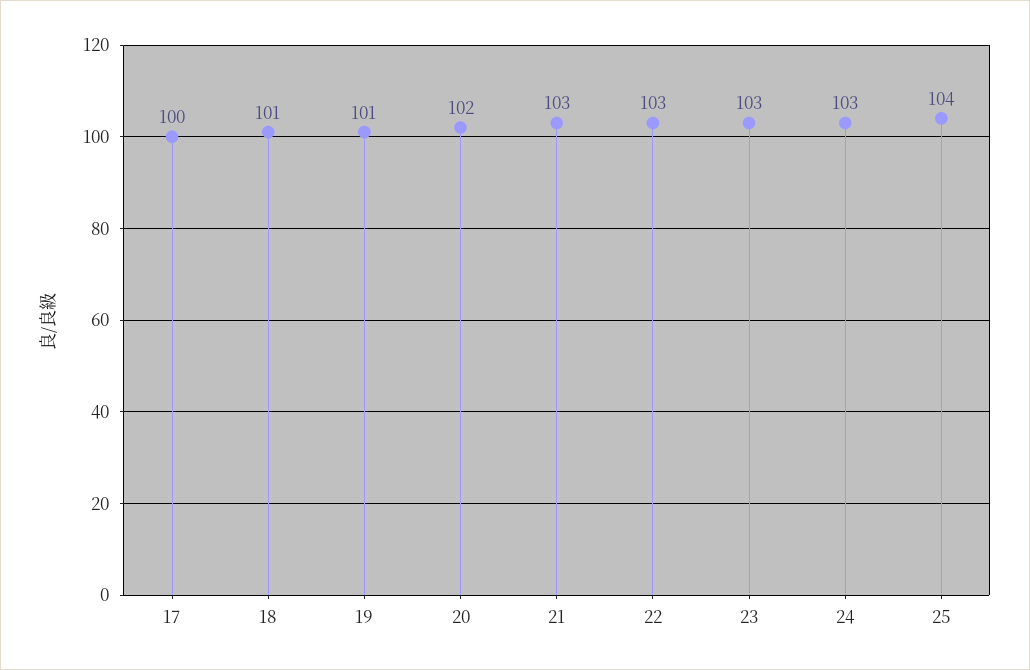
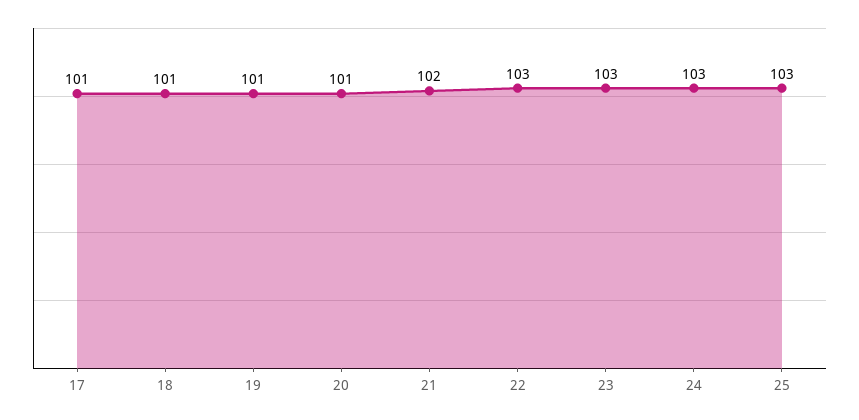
  {
-   "17": 100,
+   "17": 101,
    "18": 101,
    "19": 101,
-   "20": 102,
+   "20": 101,
-   "21": 103,
+   "21": 102,
    "22": 103,
    "23": 103,
    "24": 103,
-   "25": 104
+   "25": 103
  }

